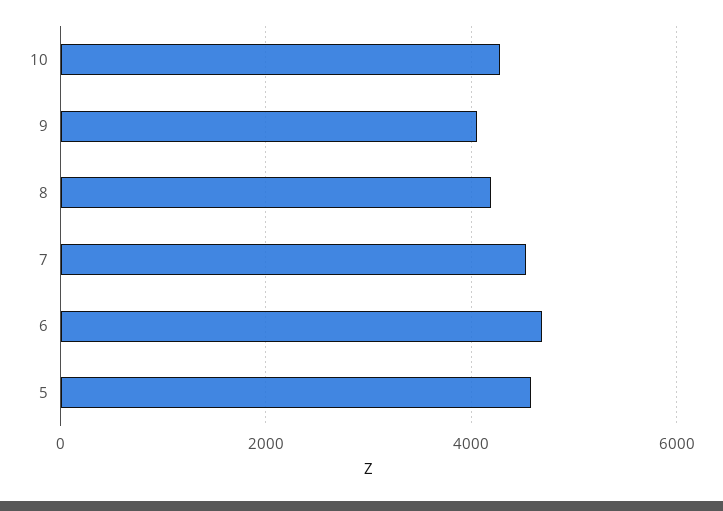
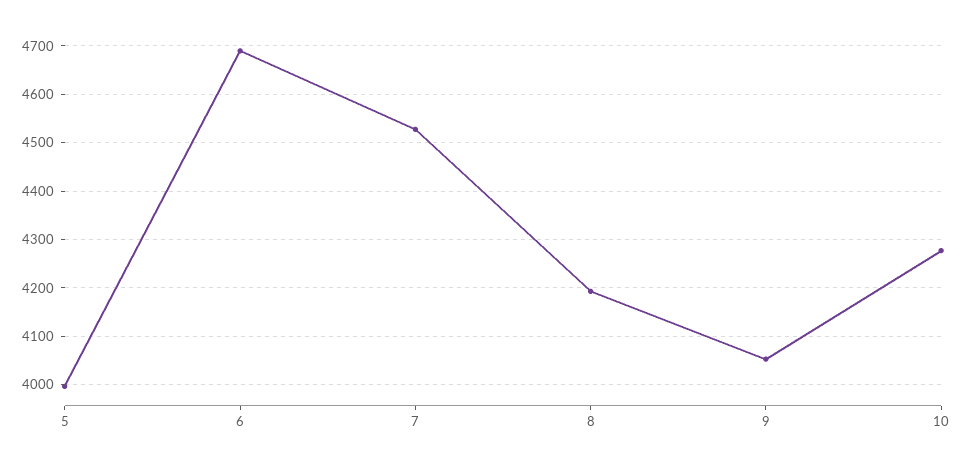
  {
    "10": 4280,
    "9": 4060,
    "8": 4200,
    "7": 4520,
    "6": 4700,
-   "5": 4600
+   "5": 4000
  }

